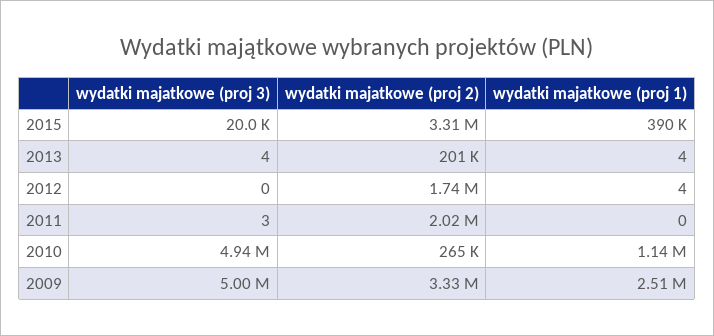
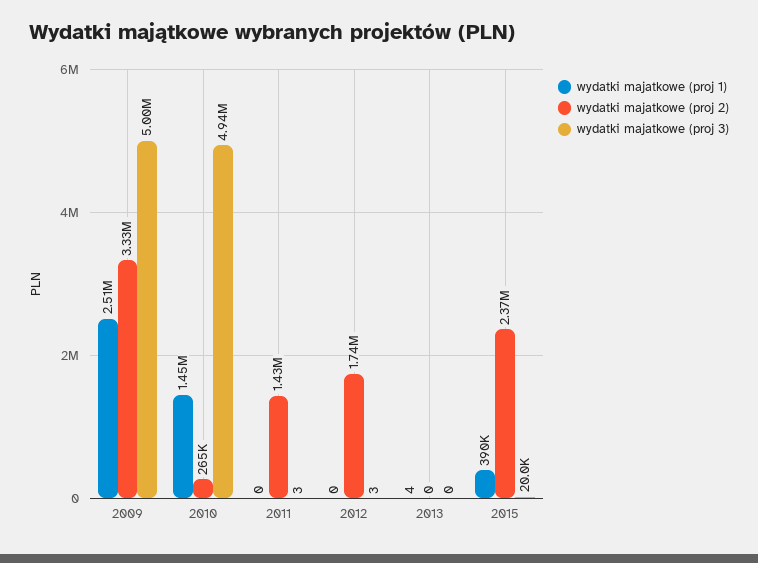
  {
    "wydatki majatkowe (proj 3)": {
      "2015": 20000,
-     "2013": 4,
+     "2013": 0,
-     "2012": 0,
+     "2012": 3,
      "2011": 3,
      "2010": 4940000,
      "2009": 5000000
    },
    "wydatki majatkowe (proj 2)": {
-     "2015": 3310000,
+     "2015": 2370000,
-     "2013": 201000,
+     "2013": 0,
      "2012": 1740000,
-     "2011": 2020000,
+     "2011": 1430000,
      "2010": 265000,
      "2009": 3330000
    },
    "wydatki majatkowe (proj 1)": {
      "2015": 390000,
      "2013": 4,
-     "2012": 4,
+     "2012": 0,
      "2011": 0,
-     "2010": 1140000,
+     "2010": 1450000,
      "2009": 2510000
    }
  }

